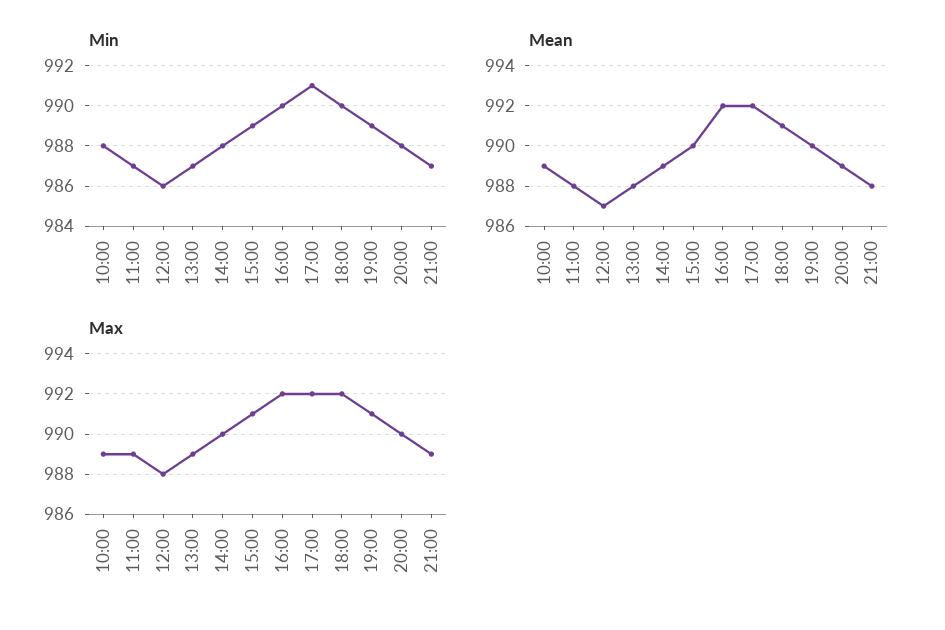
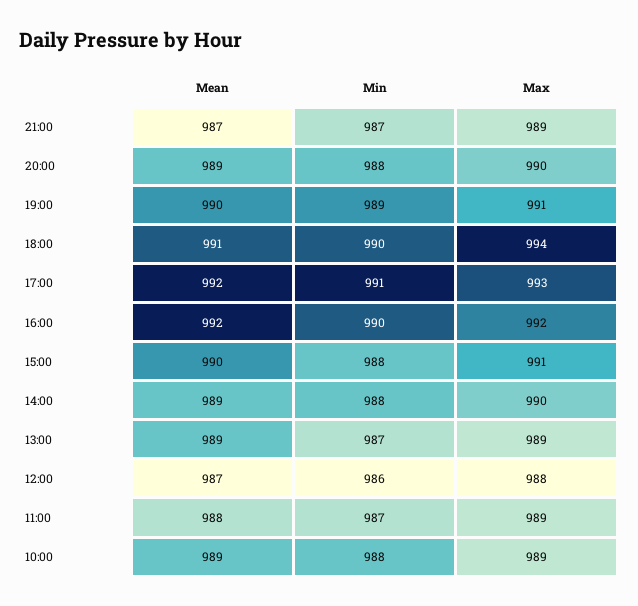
  {
    "Min": {
      "10:00": 988,
      "11:00": 987,
      "12:00": 986,
      "13:00": 987,
      "14:00": 988,
-     "15:00": 989,
+     "15:00": 988,
      "16:00": 990,
      "17:00": 991,
      "18:00": 990,
      "19:00": 989,
      "20:00": 988,
      "21:00": 987
    },
    "Mean": {
      "10:00": 989,
      "11:00": 988,
      "12:00": 987,
-     "13:00": 988,
+     "13:00": 989,
      "14:00": 989,
      "15:00": 990,
      "16:00": 992,
      "17:00": 992,
      "18:00": 991,
      "19:00": 990,
      "20:00": 989,
-     "21:00": 988
+     "21:00": 987
    },
    "Max": {
      "10:00": 989,
      "11:00": 989,
      "12:00": 988,
      "13:00": 989,
      "14:00": 990,
      "15:00": 991,
      "16:00": 992,
-     "17:00": 992,
+     "17:00": 993,
-     "18:00": 992,
+     "18:00": 994,
      "19:00": 991,
      "20:00": 990,
      "21:00": 989
    }
  }

